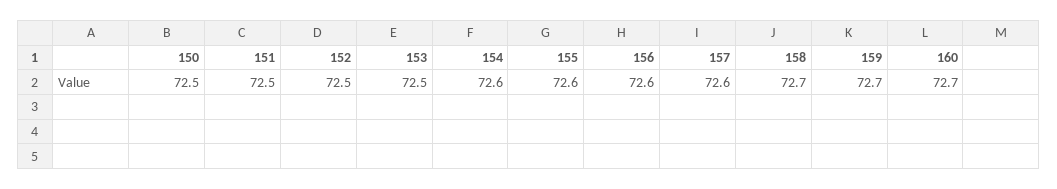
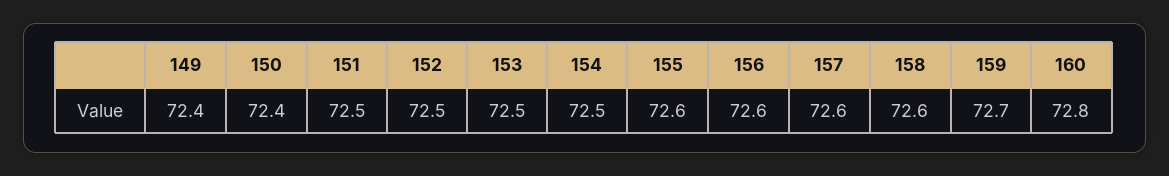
  {
-   "150": 72.5,
+   "150": 72.4,
    "151": 72.5,
    "152": 72.5,
    "153": 72.5,
-   "154": 72.6,
+   "154": 72.5,
    "155": 72.6,
    "156": 72.6,
    "157": 72.6,
-   "158": 72.7,
+   "158": 72.6,
    "159": 72.7,
-   "160": 72.7
+   "160": 72.8,
+   "149": 72.4
  }

